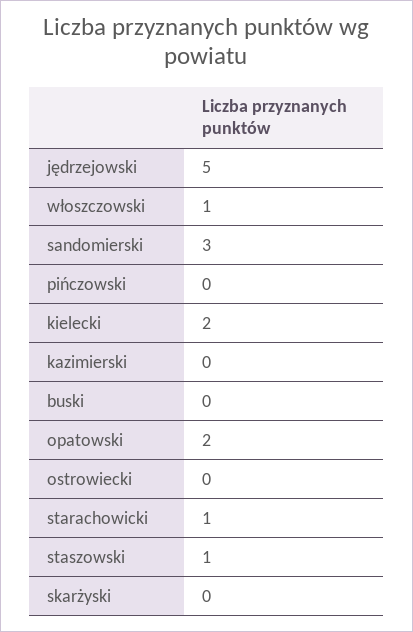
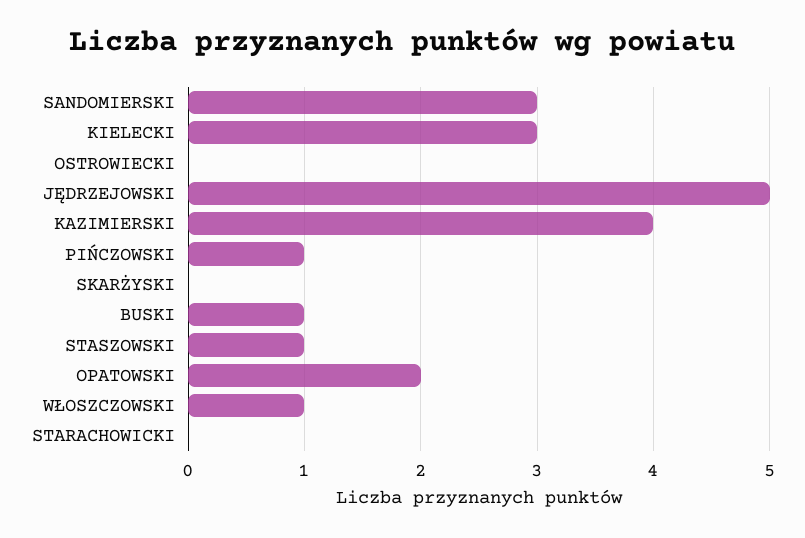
  {
    "jędrzejowski": 5,
    "włoszczowski": 1,
    "sandomierski": 3,
-   "pińczowski": 0,
+   "pińczowski": 1,
-   "kielecki": 2,
+   "kielecki": 3,
-   "kazimierski": 0,
+   "kazimierski": 4,
-   "buski": 0,
+   "buski": 1,
    "opatowski": 2,
    "ostrowiecki": 0,
-   "starachowicki": 1,
+   "starachowicki": 0,
    "staszowski": 1,
    "skarżyski": 0
  }

